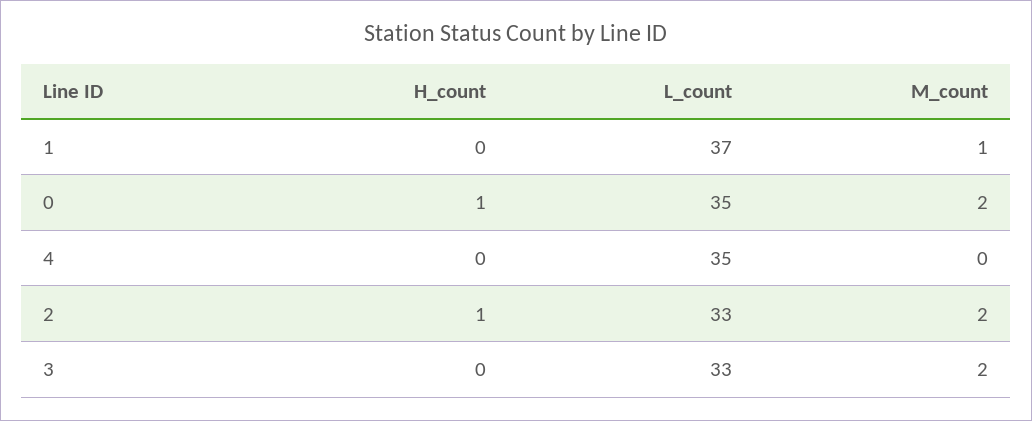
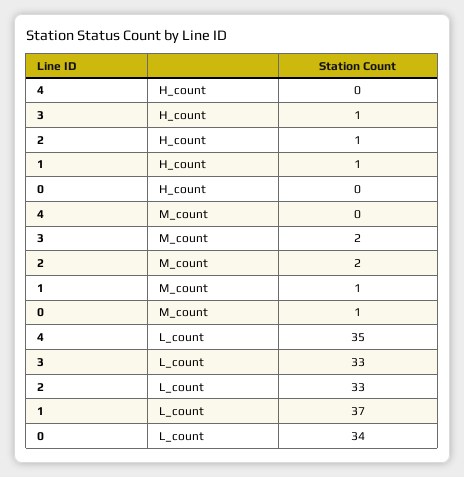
  {
    "H_count": {
-     "1": 0,
+     "1": 1,
-     "0": 1,
+     "0": 0,
      "4": 0,
      "2": 1,
-     "3": 0
+     "3": 1
    },
    "L_count": {
      "1": 37,
-     "0": 35,
+     "0": 34,
      "4": 35,
      "2": 33,
      "3": 33
    },
    "M_count": {
      "1": 1,
-     "0": 2,
+     "0": 1,
      "4": 0,
      "2": 2,
      "3": 2
    }
  }

